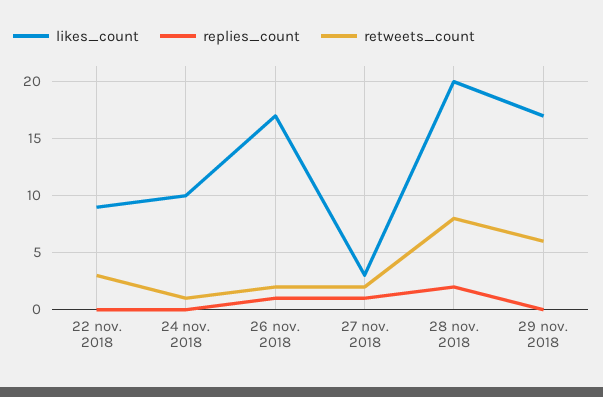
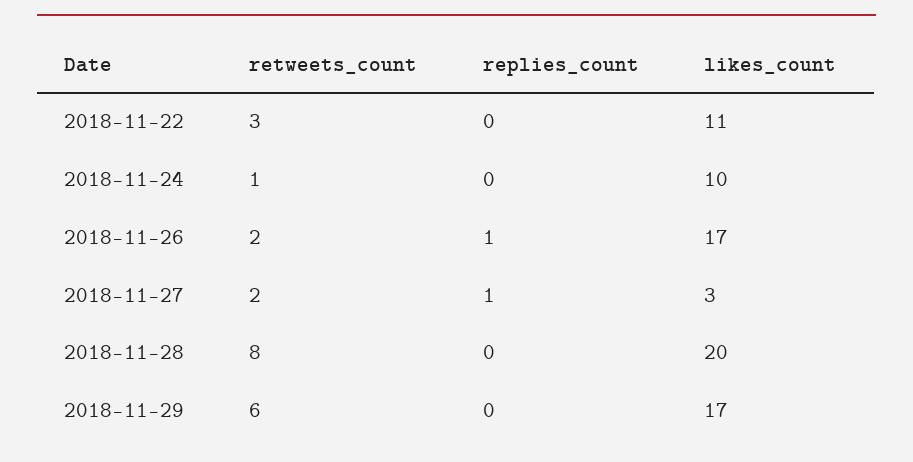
  {
    "likes_count": {
-     "22 nov. 2018": 9,
+     "22 nov. 2018": 11,
      "24 nov. 2018": 10,
      "26 nov. 2018": 17,
      "27 nov. 2018": 3,
      "28 nov. 2018": 20,
      "29 nov. 2018": 17
    },
    "replies_count": {
      "22 nov. 2018": 0,
      "24 nov. 2018": 0,
      "26 nov. 2018": 1,
      "27 nov. 2018": 1,
-     "28 nov. 2018": 2,
+     "28 nov. 2018": 0,
      "29 nov. 2018": 0
    },
    "retweets_count": {
      "22 nov. 2018": 3,
      "24 nov. 2018": 1,
      "26 nov. 2018": 2,
      "27 nov. 2018": 2,
      "28 nov. 2018": 8,
      "29 nov. 2018": 6
    }
  }

